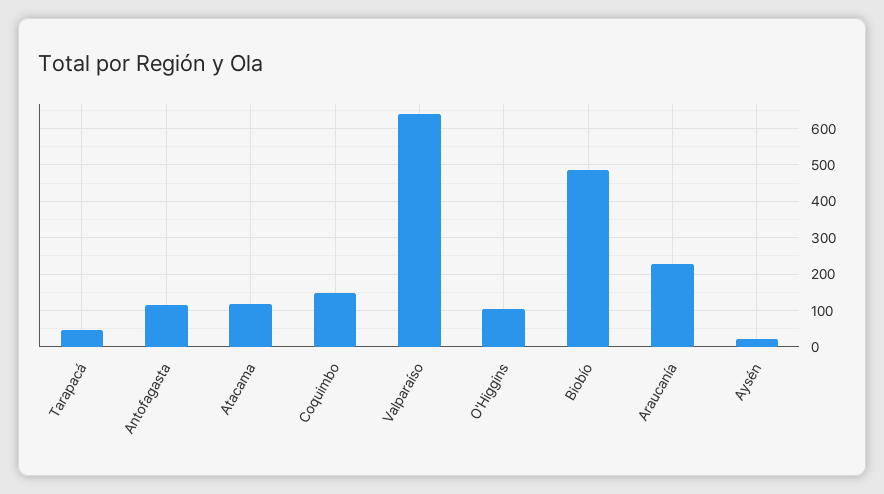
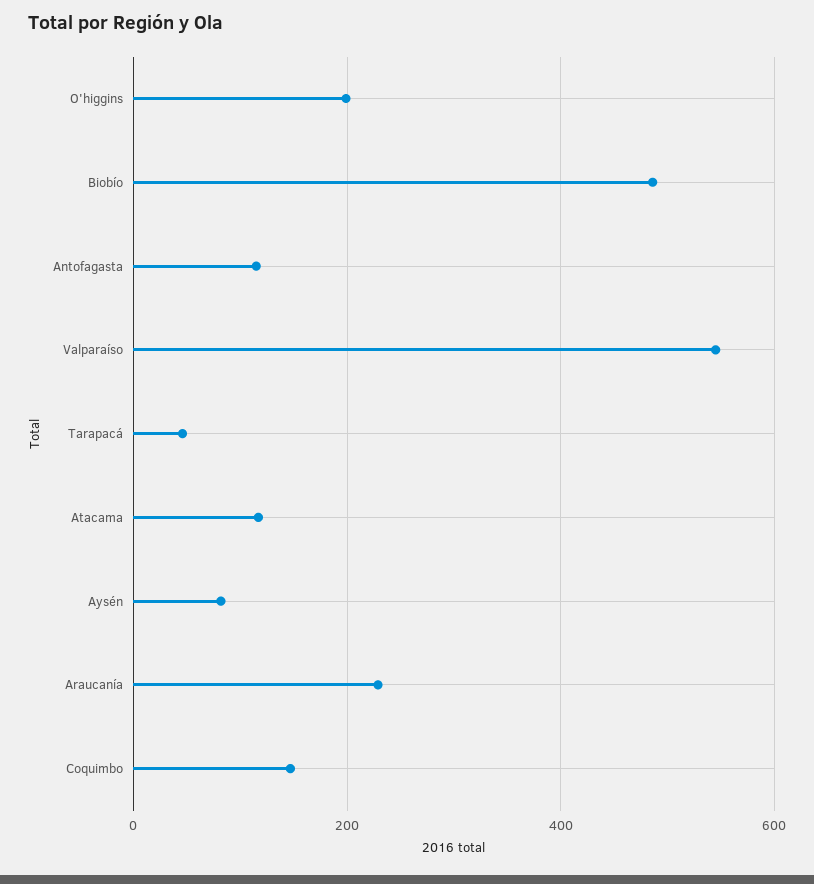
  {
    "Tarapacá": 40,
    "Antofagasta": 120,
    "Atacama": 120,
    "Coquimbo": 140,
-   "Valparaíso": 640,
+   "Valparaíso": 540,
-   "O'Higgins": 100,
+   "O'Higgins": 200,
    "Biobío": 480,
    "Araucanía": 220,
-   "Aysén": 20
+   "Aysén": 80
  }

